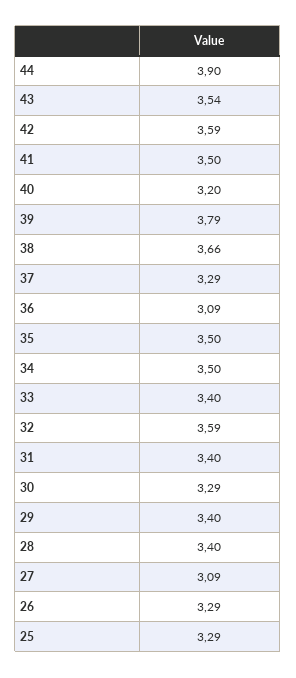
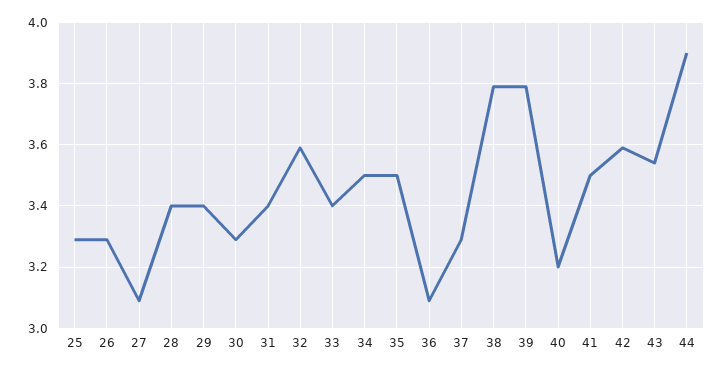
  {
    "44": 3.9,
    "43": 3.54,
    "42": 3.59,
    "41": 3.5,
    "40": 3.2,
    "39": 3.79,
-   "38": 3.66,
+   "38": 3.8,
    "37": 3.29,
    "36": 3.09,
    "35": 3.5,
    "34": 3.5,
    "33": 3.4,
    "32": 3.59,
    "31": 3.4,
    "30": 3.29,
    "29": 3.4,
    "28": 3.4,
    "27": 3.09,
    "26": 3.29,
    "25": 3.29
  }

